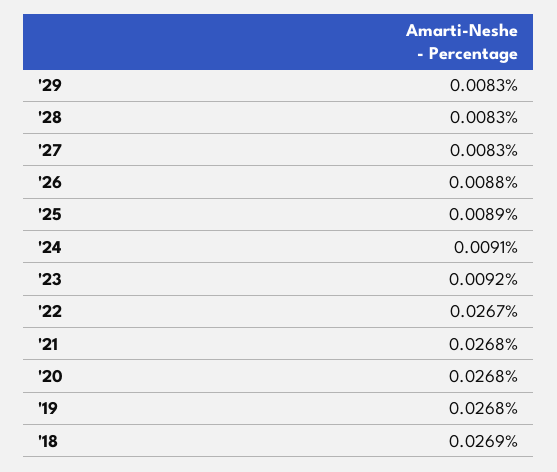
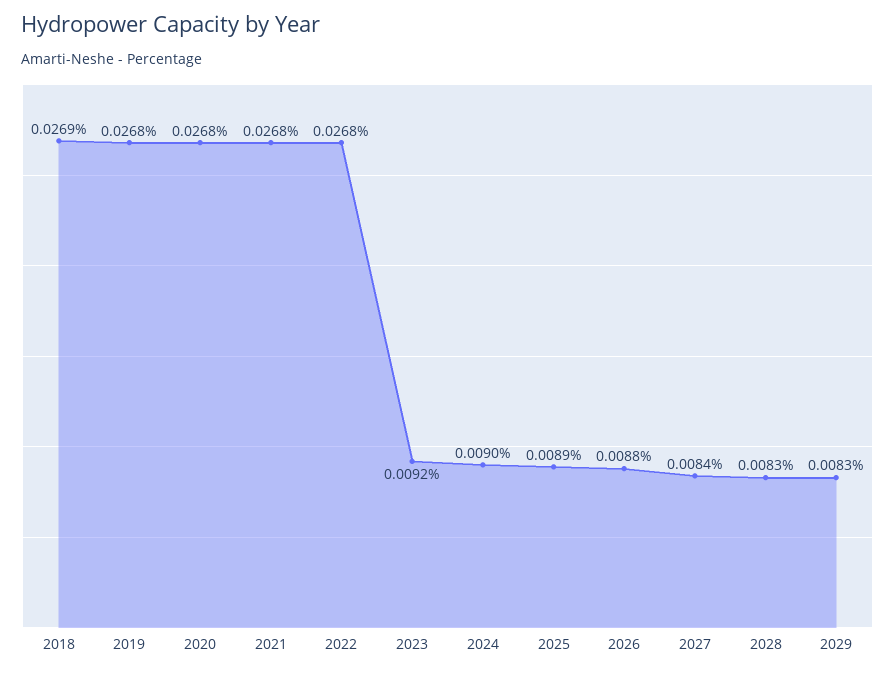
  {
    "'29": 0.0083,
    "'28": 0.0083,
-   "'27": 0.0083,
+   "'27": 0.0084,
    "'26": 0.0088,
    "'25": 0.0089,
-   "'24": 0.0091,
+   "'24": 0.009,
    "'23": 0.0092,
-   "'22": 0.0267,
+   "'22": 0.0268,
    "'21": 0.0268,
    "'20": 0.0268,
    "'19": 0.0268,
    "'18": 0.0269
  }

